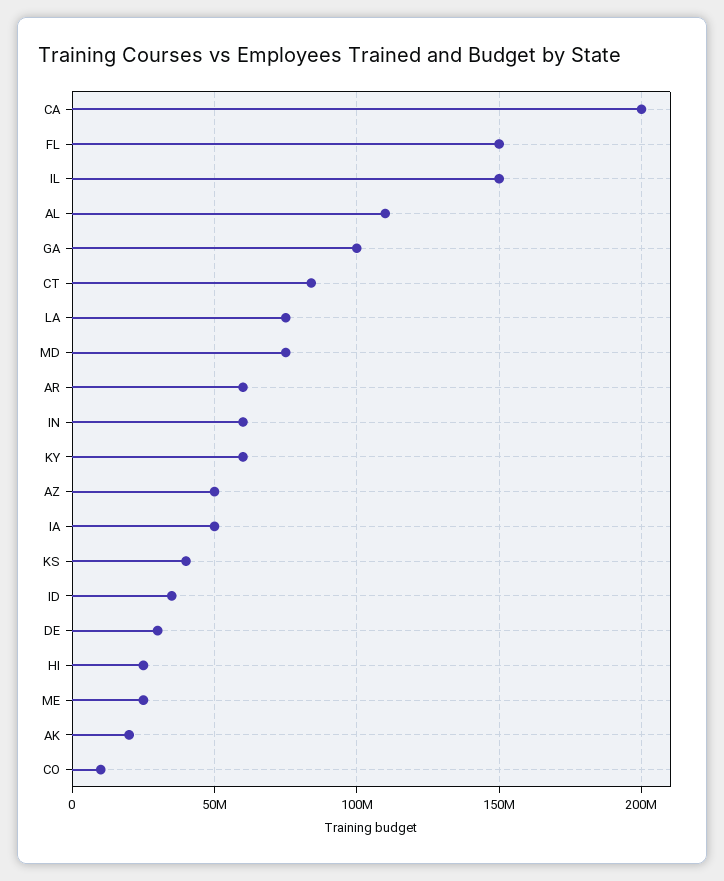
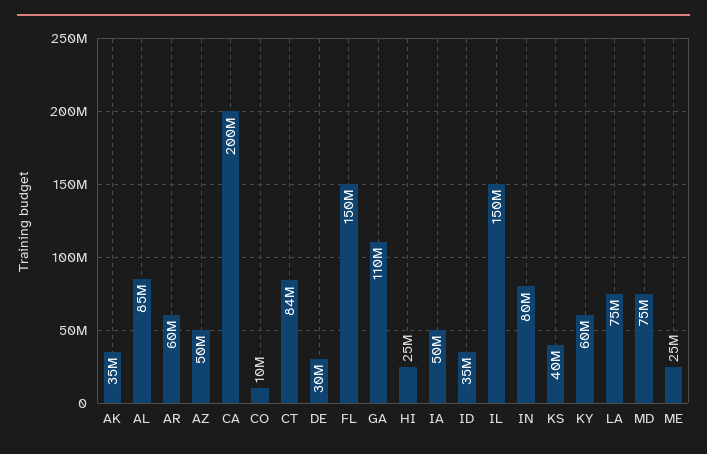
  {
    "CA": 200000000,
    "FL": 150000000,
    "IL": 150000000,
-   "AL": 110000000,
+   "AL": 85000000,
-   "GA": 100000000,
+   "GA": 110000000,
    "CT": 84000000,
    "LA": 75000000,
    "MD": 75000000,
    "AR": 60000000,
-   "IN": 60000000,
+   "IN": 80000000,
    "KY": 60000000,
    "AZ": 50000000,
    "IA": 50000000,
    "KS": 40000000,
    "ID": 35000000,
    "DE": 30000000,
    "HI": 25000000,
    "ME": 25000000,
-   "AK": 20000000,
+   "AK": 35000000,
    "CO": 10000000
  }

